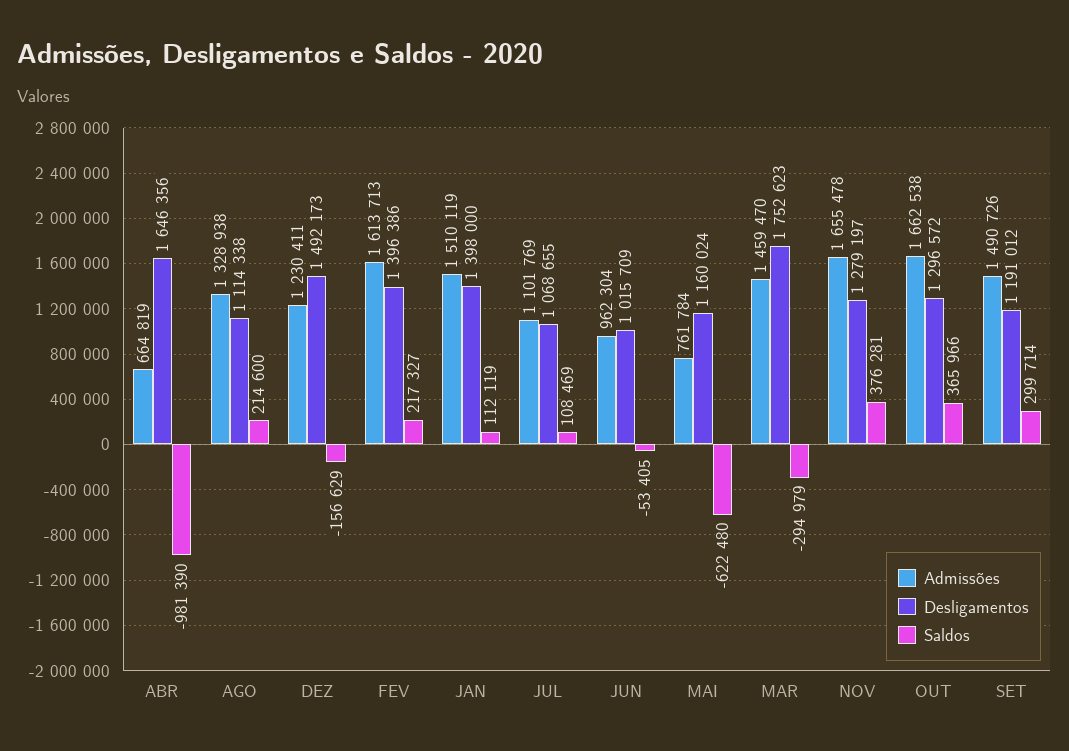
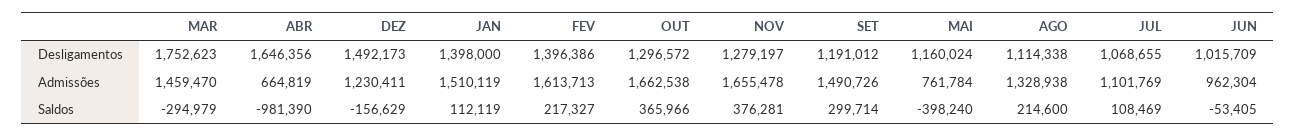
  {
    "Admissões": {
      "ABR": 664819,
      "AGO": 1328938,
      "DEZ": 1230411,
      "FEV": 1613713,
      "JAN": 1510119,
      "JUL": 1101769,
      "JUN": 962304,
      "MAI": 761784,
      "MAR": 1459470,
      "NOV": 1655478,
      "OUT": 1662538,
      "SET": 1490726
    },
    "Desligamentos": {
      "ABR": 1646356,
      "AGO": 1114338,
      "DEZ": 1492173,
      "FEV": 1396386,
      "JAN": 1398000,
      "JUL": 1068655,
      "JUN": 1015709,
      "MAI": 1160024,
      "MAR": 1752623,
      "NOV": 1279197,
      "OUT": 1296572,
      "SET": 1191012
    },
    "Saldos": {
      "ABR": -981390,
      "AGO": 214600,
      "DEZ": -156629,
      "FEV": 217327,
      "JAN": 112119,
      "JUL": 108469,
      "JUN": -53405,
-     "MAI": -622480,
+     "MAI": -398240,
      "MAR": -294979,
      "NOV": 376281,
      "OUT": 365966,
      "SET": 299714
    }
  }

